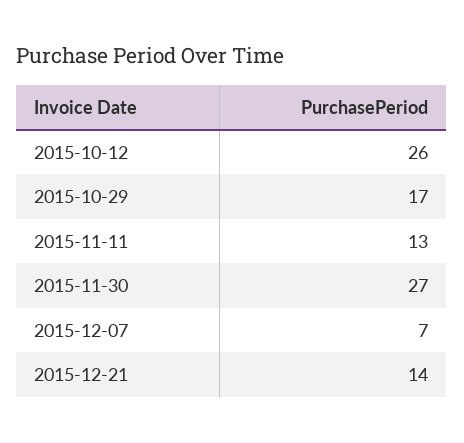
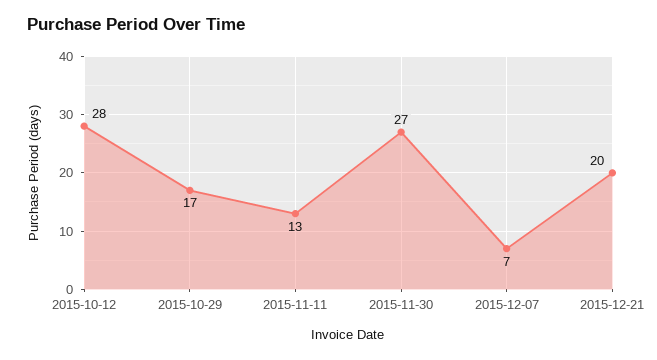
  {
-   "2015-10-12": 26,
+   "2015-10-12": 28,
    "2015-10-29": 17,
    "2015-11-11": 13,
    "2015-11-30": 27,
    "2015-12-07": 7,
-   "2015-12-21": 14
+   "2015-12-21": 20
  }

